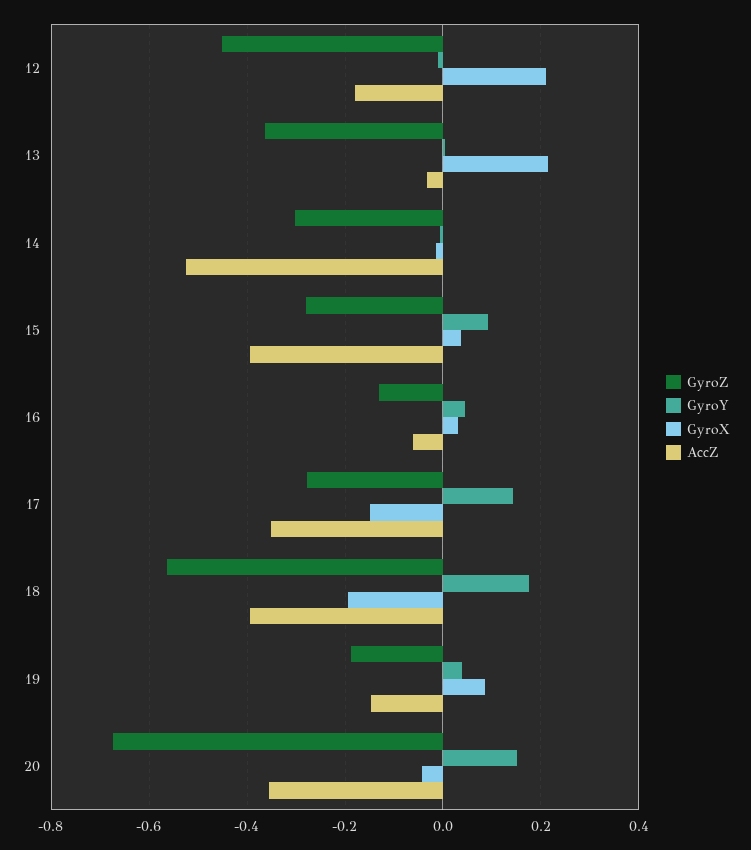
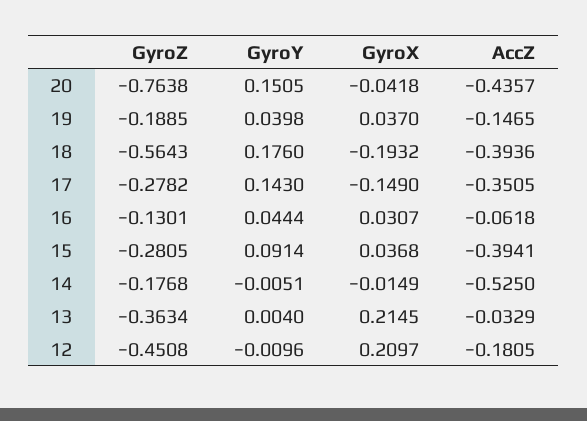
  {
    "GyroZ": {
      "12": -0.4508,
      "13": -0.3634,
-     "14": -0.3,
+     "14": -0.1768,
      "15": -0.2805,
      "16": -0.1301,
      "17": -0.2782,
      "18": -0.5643,
      "19": -0.1885,
-     "20": -0.68
+     "20": -0.7638
    },
    "GyroY": {
      "12": -0.0096,
      "13": 0.004,
      "14": -0.0051,
      "15": 0.0914,
      "16": 0.0444,
      "17": 0.143,
      "18": 0.176,
      "19": 0.0398,
      "20": 0.1505
    },
    "GyroX": {
      "12": 0.2097,
      "13": 0.2145,
      "14": -0.0149,
      "15": 0.0368,
      "16": 0.0307,
      "17": -0.149,
      "18": -0.1932,
-     "19": 0.08,
+     "19": 0.037,
      "20": -0.0418
    },
    "AccZ": {
      "12": -0.1805,
      "13": -0.0329,
      "14": -0.525,
      "15": -0.3941,
      "16": -0.0618,
      "17": -0.3505,
      "18": -0.3936,
      "19": -0.1465,
-     "20": -0.36
+     "20": -0.4357
    }
  }

